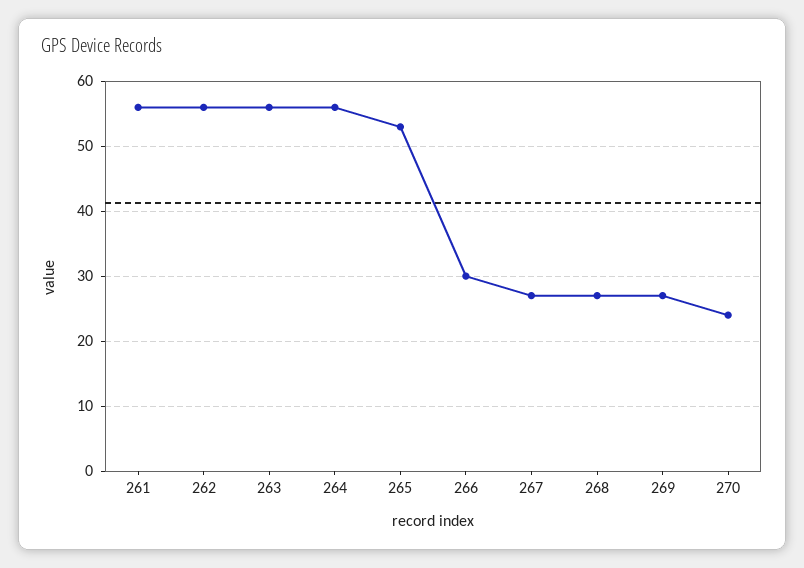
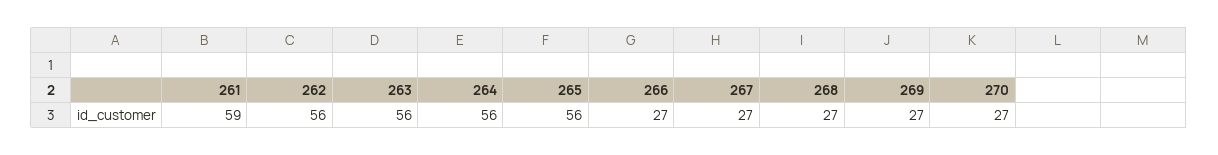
  {
-   "261": 56,
+   "261": 59,
    "262": 56,
    "263": 56,
    "264": 56,
-   "265": 53,
+   "265": 56,
-   "266": 30,
+   "266": 27,
    "267": 27,
    "268": 27,
    "269": 27,
-   "270": 24
+   "270": 27
  }

